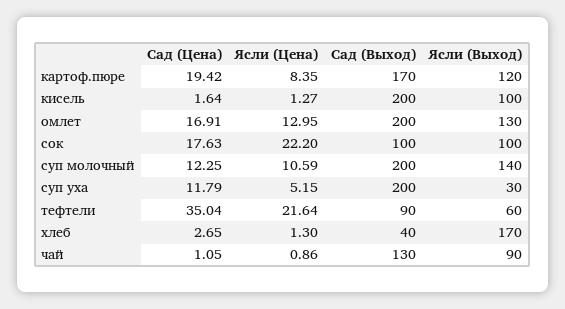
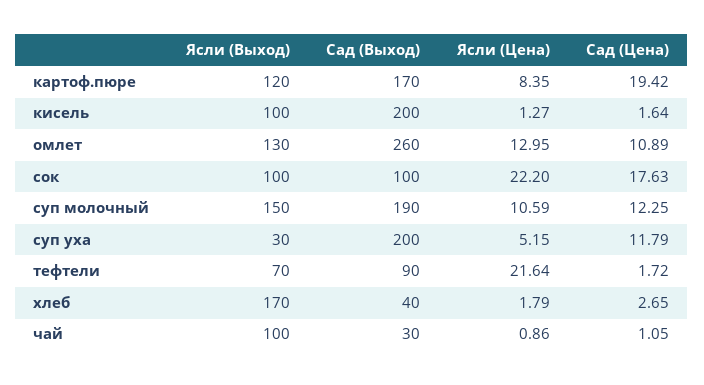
  {
    "Сад (Цена)": {
      "картоф.пюре": 19.42,
      "кисель": 1.64,
-     "омлет": 16.91,
+     "омлет": 10.89,
      "сок": 17.63,
      "суп молочный": 12.25,
      "суп уха": 11.79,
-     "тефтели": 35.04,
+     "тефтели": 1.72,
      "хлеб": 2.65,
      "чай": 1.05
    },
    "Ясли (Цена)": {
      "картоф.пюре": 8.35,
      "кисель": 1.27,
      "омлет": 12.95,
      "сок": 22.2,
      "суп молочный": 10.59,
      "суп уха": 5.15,
      "тефтели": 21.64,
-     "хлеб": 1.3,
+     "хлеб": 1.79,
      "чай": 0.86
    },
    "Сад (Выход)": {
      "картоф.пюре": 170,
      "кисель": 200,
-     "омлет": 200,
+     "омлет": 260,
      "сок": 100,
-     "суп молочный": 200,
+     "суп молочный": 190,
      "суп уха": 200,
      "тефтели": 90,
      "хлеб": 40,
-     "чай": 130
+     "чай": 30
    },
    "Ясли (Выход)": {
      "картоф.пюре": 120,
      "кисель": 100,
      "омлет": 130,
      "сок": 100,
-     "суп молочный": 140,
+     "суп молочный": 150,
      "суп уха": 30,
-     "тефтели": 60,
+     "тефтели": 70,
      "хлеб": 170,
-     "чай": 90
+     "чай": 100
    }
  }

